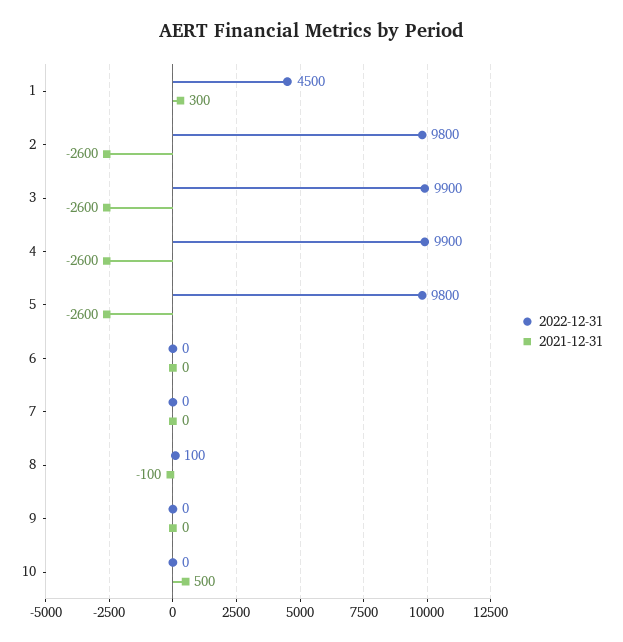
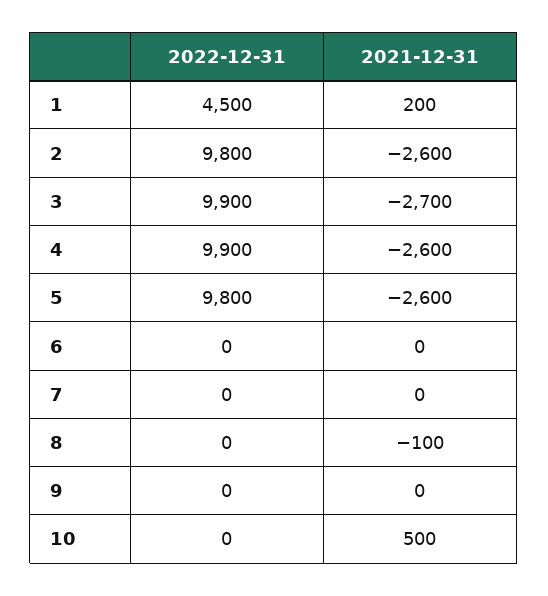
  {
    "2022-12-31": {
      "1": 4500,
      "2": 9800,
      "3": 9900,
      "4": 9900,
      "5": 9800,
      "6": 0,
      "7": 0,
-     "8": 100,
+     "8": 0,
      "9": 0,
      "10": 0
    },
    "2021-12-31": {
-     "1": 300,
+     "1": 200,
      "2": -2600,
-     "3": -2600,
+     "3": -2700,
      "4": -2600,
      "5": -2600,
      "6": 0,
      "7": 0,
      "8": -100,
      "9": 0,
      "10": 500
    }
  }

